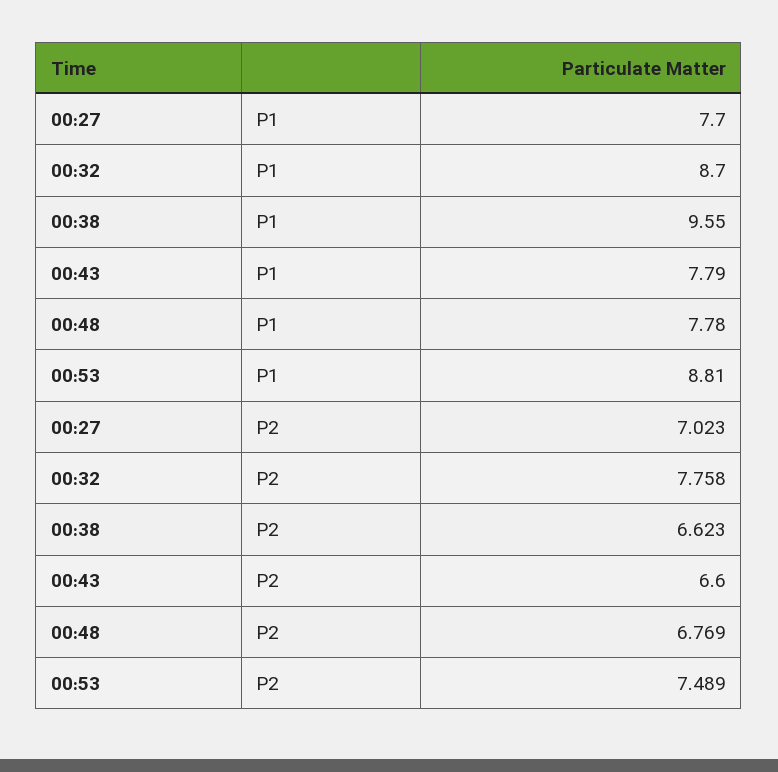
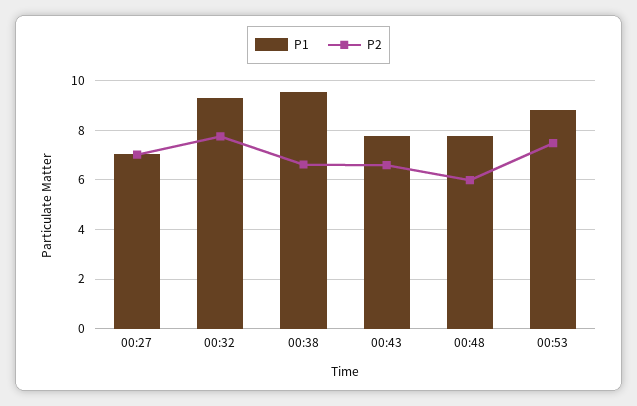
  {
    "P1": {
-     "00:27": 7.7,
+     "00:27": 7,
-     "00:32": 8.7,
+     "00:32": 9.25,
      "00:38": 9.55,
      "00:43": 7.79,
      "00:48": 7.78,
      "00:53": 8.81
    },
    "P2": {
      "00:27": 7.023,
      "00:32": 7.758,
      "00:38": 6.623,
      "00:43": 6.6,
-     "00:48": 6.769,
+     "00:48": 6,
      "00:53": 7.489
    }
  }

